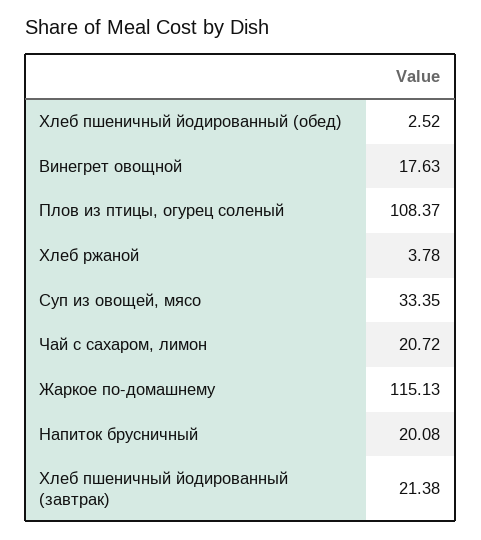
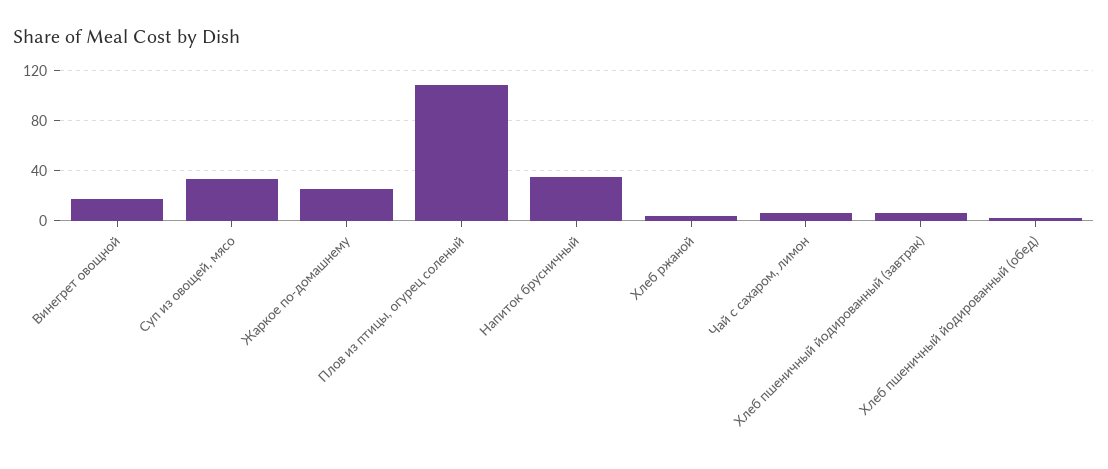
  {
    "Хлеб пшеничный йодированный (обед)": 2.52,
    "Винегрет овощной": 17.63,
    "Плов из птицы, огурец соленый": 108.37,
    "Хлеб ржаной": 3.78,
    "Суп из овощей, мясо": 33.35,
-   "Чай с сахаром, лимон": 20.72,
+   "Чай с сахаром, лимон": 5,
-   "Жаркое по-домашнему": 115.13,
+   "Жаркое по-домашнему": 25,
-   "Напиток брусничный": 20.08,
+   "Напиток брусничный": 35,
-   "Хлеб пшеничный йодированный (завтрак)": 21.38
+   "Хлеб пшеничный йодированный (завтрак)": 5
  }

